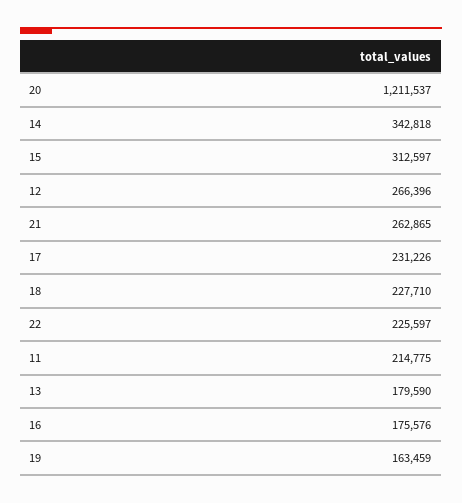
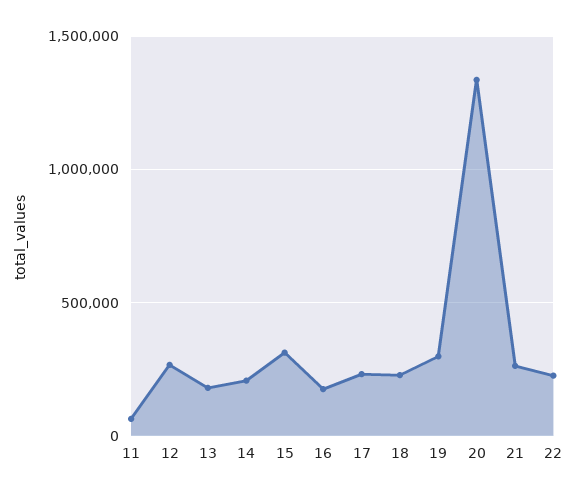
  {
-   "20": 1211537,
+   "20": 1350000,
-   "14": 342818,
+   "14": 200000,
    "15": 312597,
    "12": 266396,
    "21": 262865,
    "17": 231226,
    "18": 227710,
    "22": 225597,
-   "11": 214775,
+   "11": 50000,
    "13": 179590,
    "16": 175576,
-   "19": 163459
+   "19": 300000
  }

